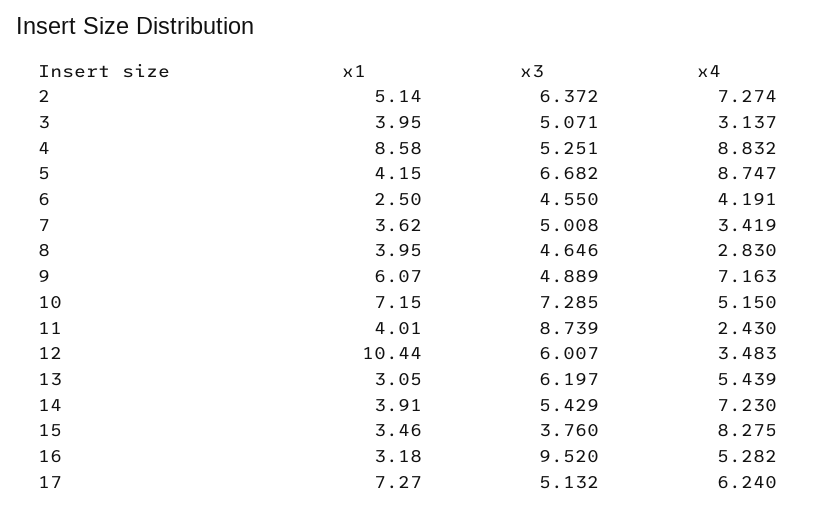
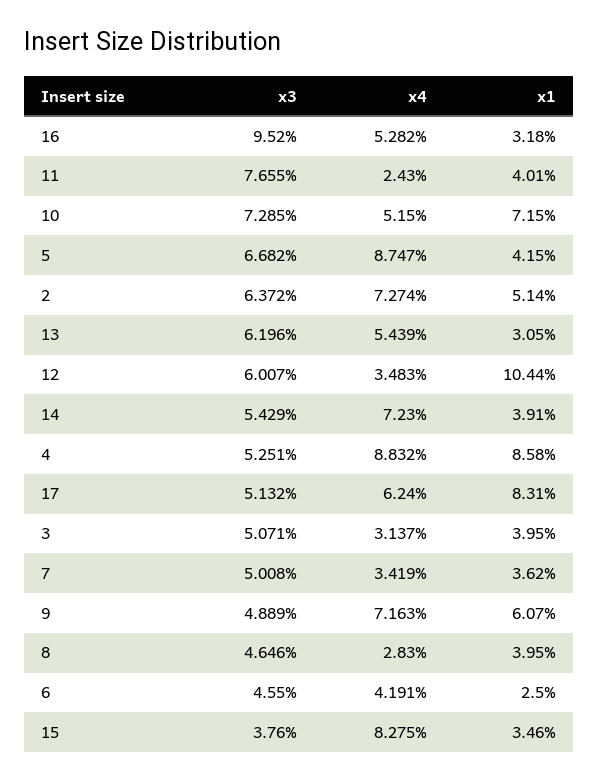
  {
    "x1": {
      "2": 5.14,
      "3": 3.95,
      "4": 8.58,
      "5": 4.15,
      "6": 2.5,
      "7": 3.62,
      "8": 3.95,
      "9": 6.07,
      "10": 7.15,
      "11": 4.01,
      "12": 10.44,
      "13": 3.05,
      "14": 3.91,
      "15": 3.46,
      "16": 3.18,
-     "17": 7.27
+     "17": 8.31
    },
    "x3": {
      "2": 6.372,
      "3": 5.071,
      "4": 5.251,
      "5": 6.682,
      "6": 4.55,
      "7": 5.008,
      "8": 4.646,
      "9": 4.889,
      "10": 7.285,
-     "11": 8.739,
+     "11": 7.655,
      "12": 6.007,
-     "13": 6.197,
+     "13": 6.196,
      "14": 5.429,
      "15": 3.76,
      "16": 9.52,
      "17": 5.132
    },
    "x4": {
      "2": 7.274,
      "3": 3.137,
      "4": 8.832,
      "5": 8.747,
      "6": 4.191,
      "7": 3.419,
      "8": 2.83,
      "9": 7.163,
      "10": 5.15,
      "11": 2.43,
      "12": 3.483,
      "13": 5.439,
      "14": 7.23,
      "15": 8.275,
      "16": 5.282,
      "17": 6.24
    }
  }

